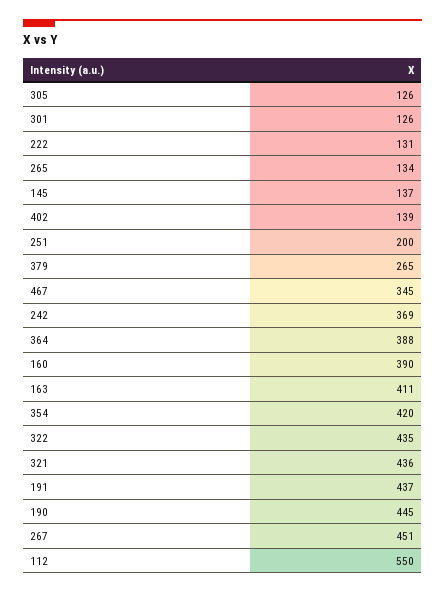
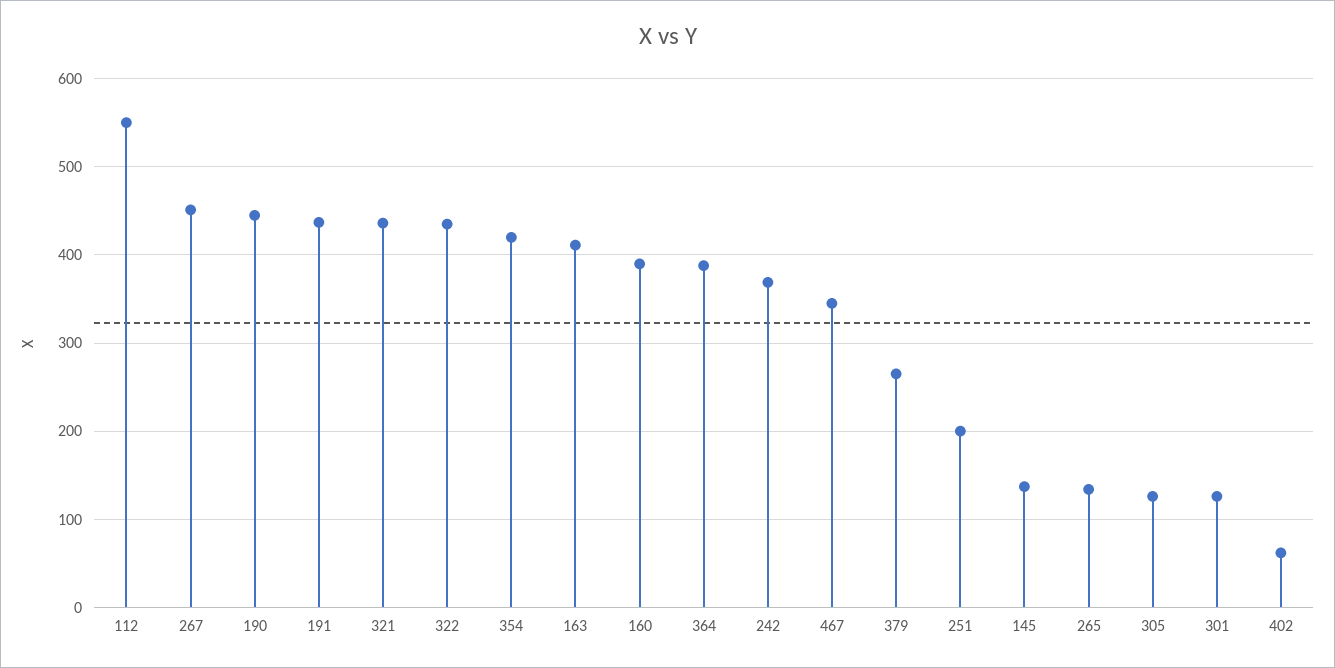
  {
    "305": 126,
    "301": 126,
-   "222": 131,
    "265": 134,
    "145": 137,
-   "402": 139,
+   "402": 60,
    "251": 200,
    "379": 265,
    "467": 345,
    "242": 369,
    "364": 388,
    "160": 390,
    "163": 411,
    "354": 420,
    "322": 435,
    "321": 436,
    "191": 437,
    "190": 445,
    "267": 451,
    "112": 550
  }

